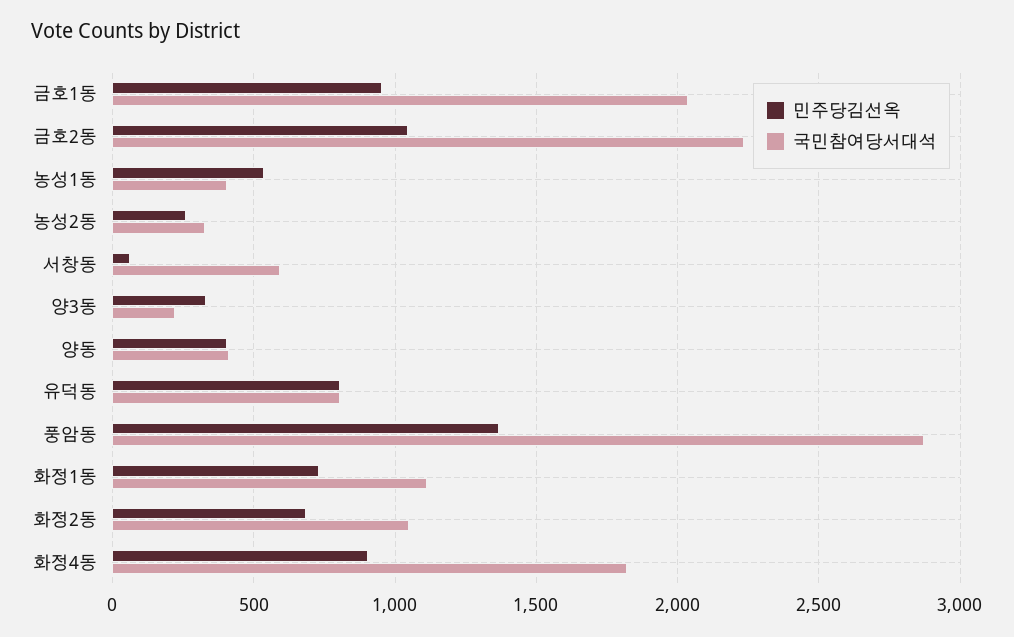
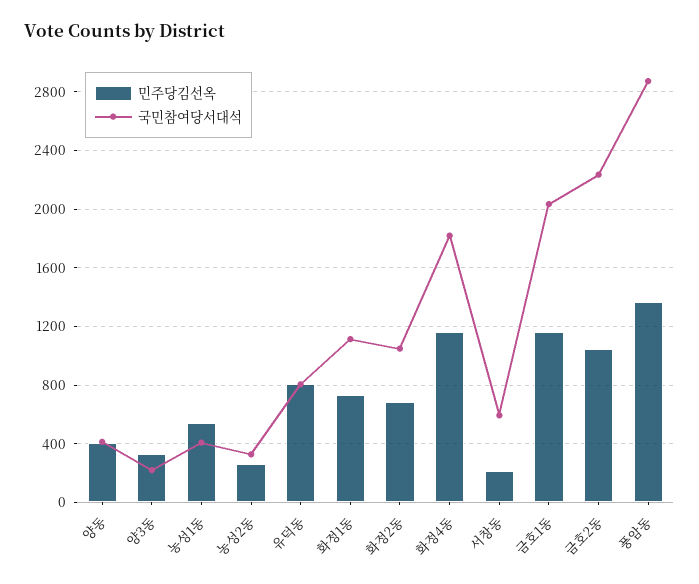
  {
    "민주당김선옥": {
-     "금호1동": 950,
+     "금호1동": 1150,
      "금호2동": 1050,
      "농성1동": 550,
      "농성2동": 250,
-     "서창동": 50,
+     "서창동": 200,
      "양3동": 350,
      "양동": 400,
      "유덕동": 800,
      "풍암동": 1350,
      "화정1동": 750,
      "화정2동": 700,
-     "화정4동": 900
+     "화정4동": 1150
    },
    "국민참여당서대석": {
      "금호1동": 2050,
      "금호2동": 2250,
      "농성1동": 400,
      "농성2동": 350,
      "서창동": 600,
      "양3동": 200,
      "양동": 400,
      "유덕동": 800,
      "풍암동": 2850,
      "화정1동": 1100,
      "화정2동": 1050,
      "화정4동": 1800
    }
  }

